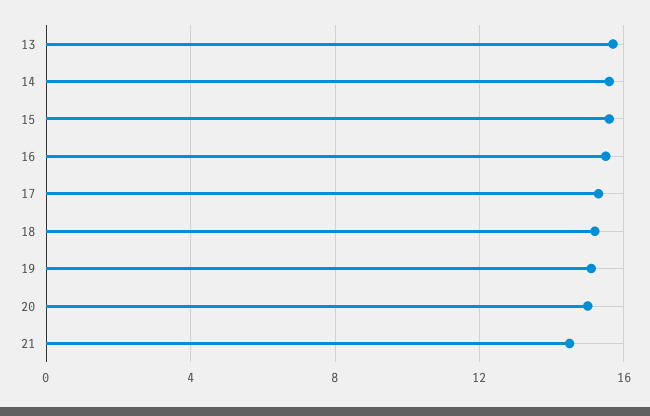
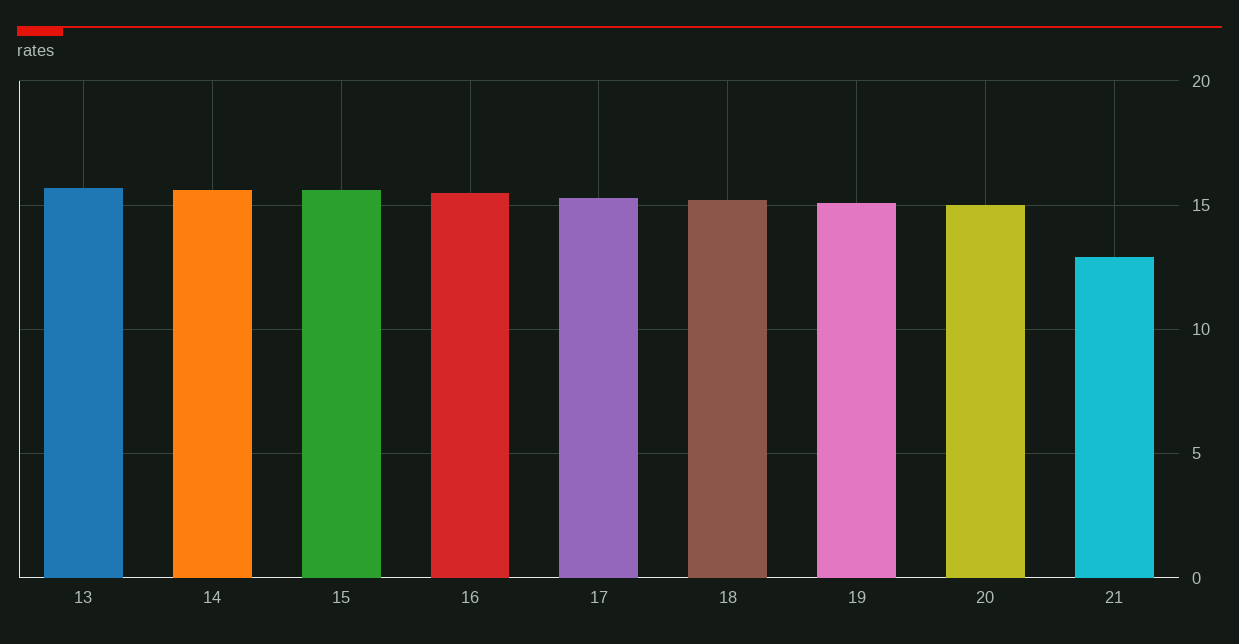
  {
    "13": 15.5,
    "14": 15.5,
    "15": 15.5,
    "16": 15.5,
    "17": 15.5,
    "18": 15,
    "19": 15,
    "20": 15,
-   "21": 14.5
+   "21": 13
  }

